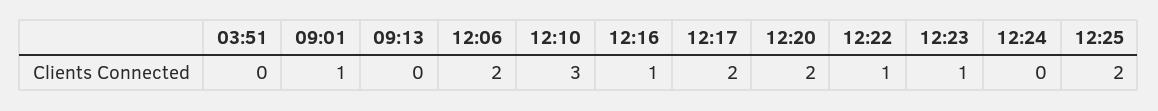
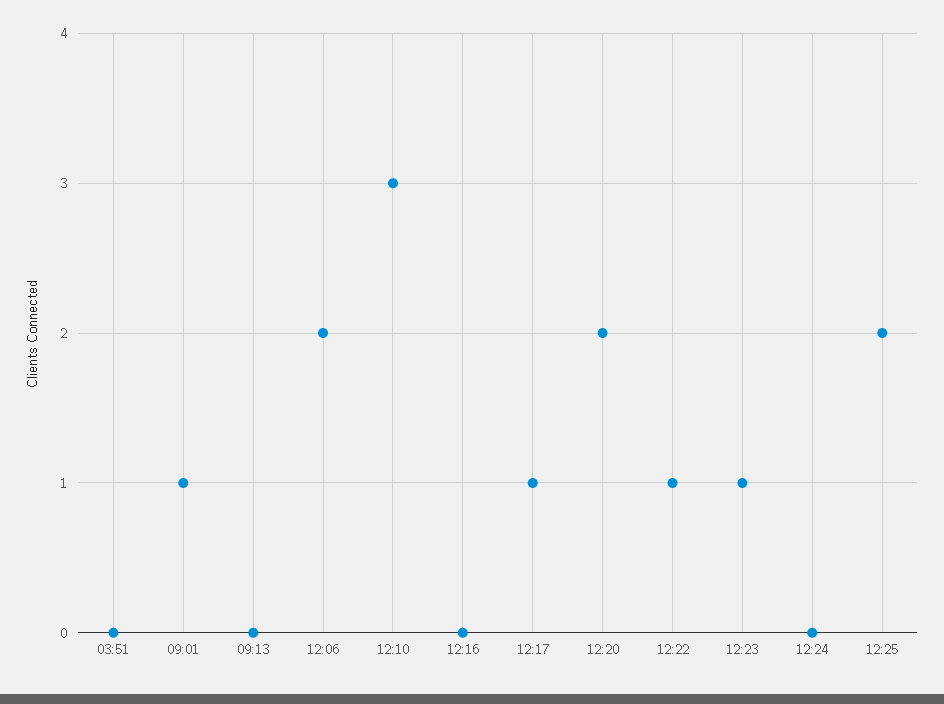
  {
    "03:51": 0,
    "09:01": 1,
    "09:13": 0,
    "12:06": 2,
    "12:10": 3,
-   "12:16": 1,
+   "12:16": 0,
-   "12:17": 2,
+   "12:17": 1,
    "12:20": 2,
    "12:22": 1,
    "12:23": 1,
    "12:24": 0,
    "12:25": 2
  }

